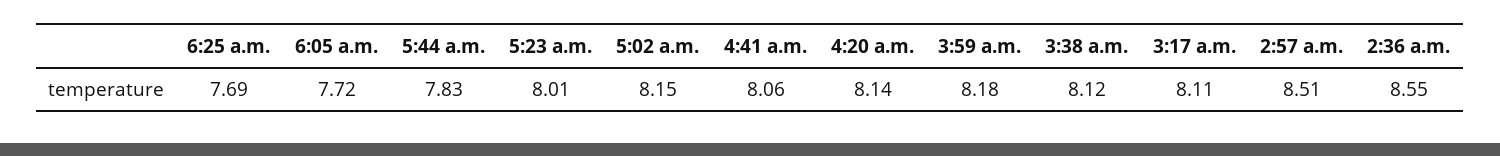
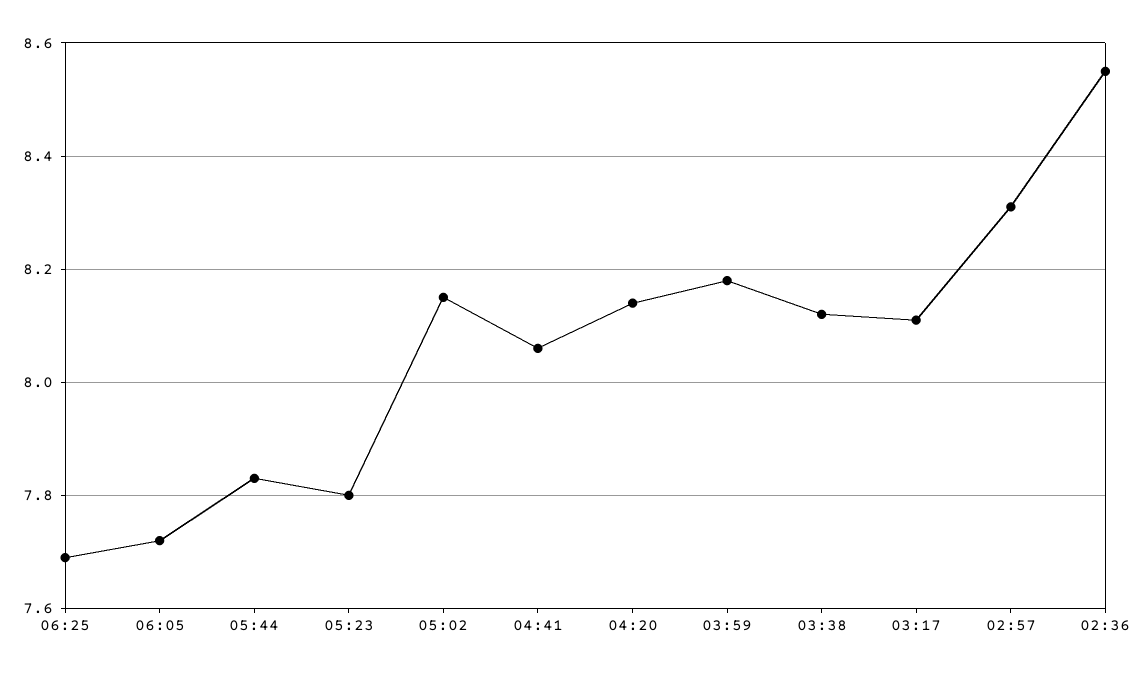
  {
    "6:25 a.m.": 7.69,
    "6:05 a.m.": 7.72,
    "5:44 a.m.": 7.83,
-   "5:23 a.m.": 8.01,
+   "5:23 a.m.": 7.8,
    "5:02 a.m.": 8.15,
    "4:41 a.m.": 8.06,
    "4:20 a.m.": 8.14,
    "3:59 a.m.": 8.18,
    "3:38 a.m.": 8.12,
    "3:17 a.m.": 8.11,
-   "2:57 a.m.": 8.51,
+   "2:57 a.m.": 8.3,
    "2:36 a.m.": 8.55
  }

